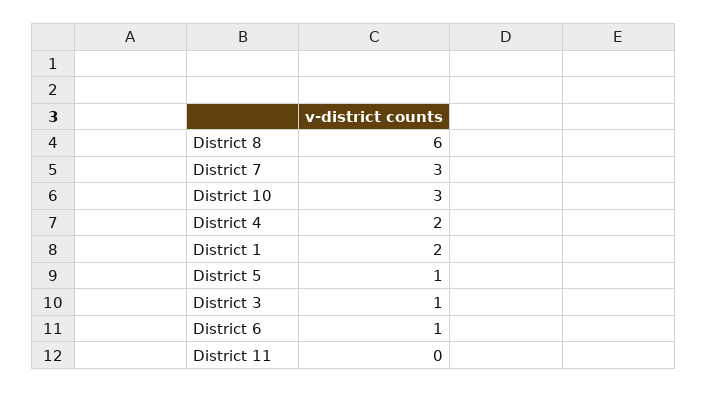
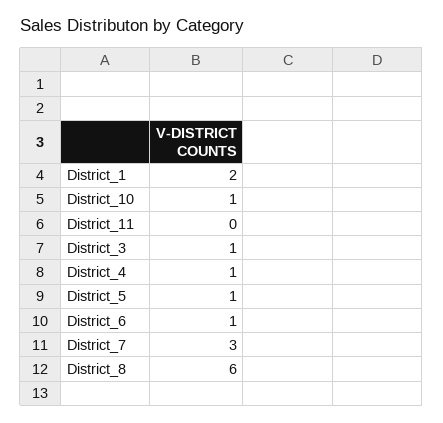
  {
    "District 8": 6,
    "District 7": 3,
-   "District 10": 3,
+   "District 10": 1,
-   "District 4": 2,
+   "District 4": 1,
    "District 1": 2,
    "District 5": 1,
    "District 3": 1,
    "District 6": 1,
    "District 11": 0
  }

